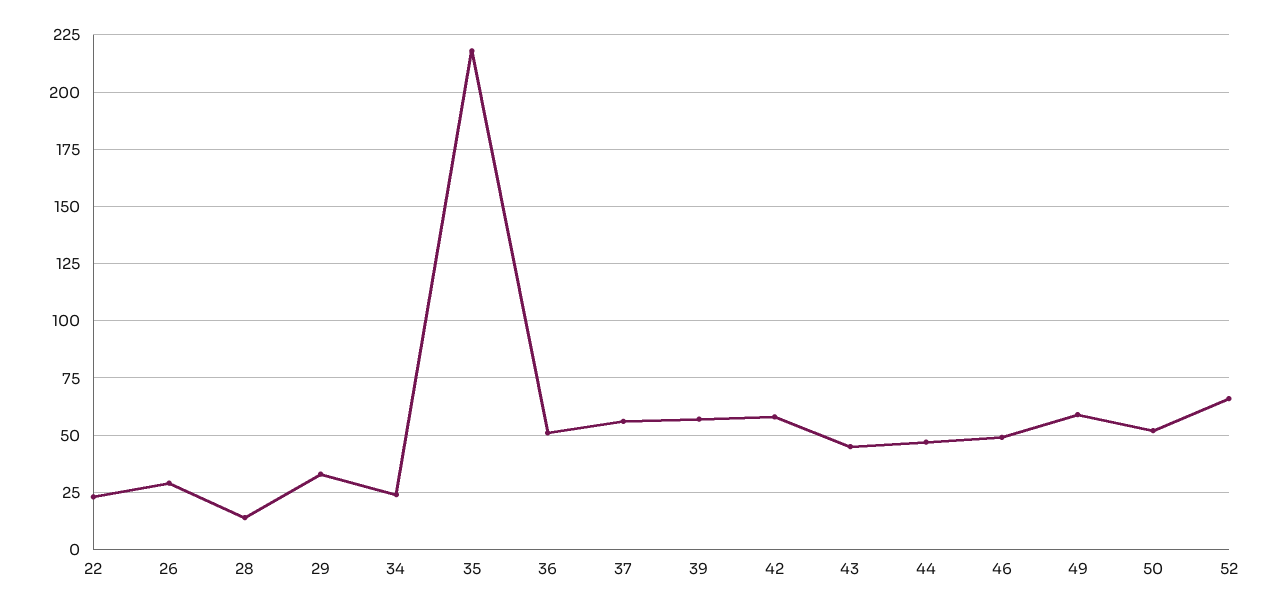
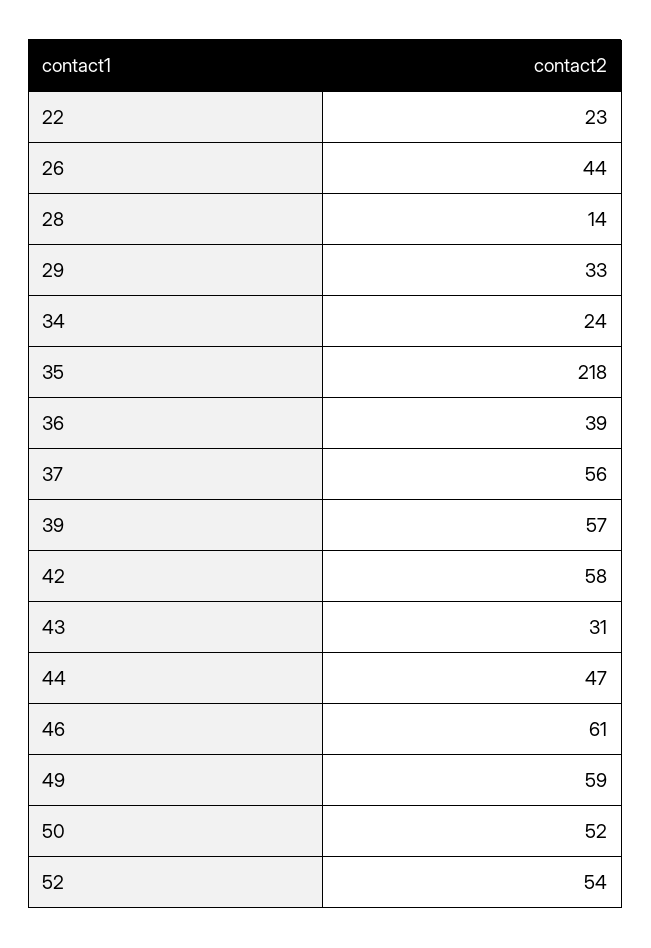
  {
    "22": 23,
-   "26": 30,
+   "26": 44,
    "28": 14,
    "29": 33,
    "34": 24,
    "35": 218,
-   "36": 50,
+   "36": 39,
    "37": 56,
    "39": 57,
    "42": 58,
-   "43": 45,
+   "43": 31,
    "44": 47,
-   "46": 50,
+   "46": 61,
    "49": 59,
    "50": 52,
-   "52": 65
+   "52": 54
  }

